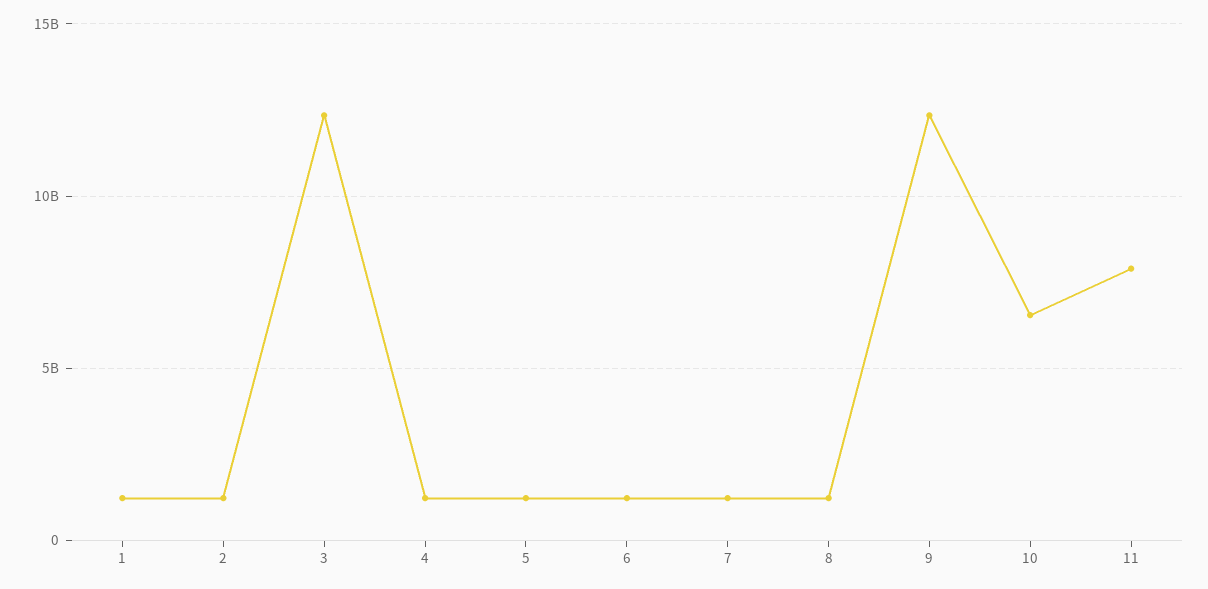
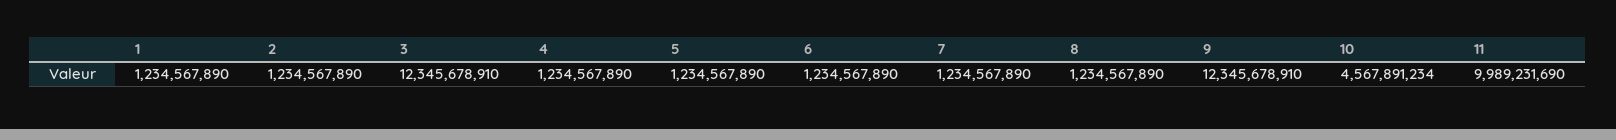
  {
    "1": 1234567890,
    "2": 1234567890,
    "3": 12345678910,
    "4": 1234567890,
    "5": 1234567890,
    "6": 1234567890,
    "7": 1234567890,
    "8": 1234567890,
    "9": 12345678910,
-   "10": 6500000000,
+   "10": 4567891234,
-   "11": 8000000000
+   "11": 9989231690
  }

